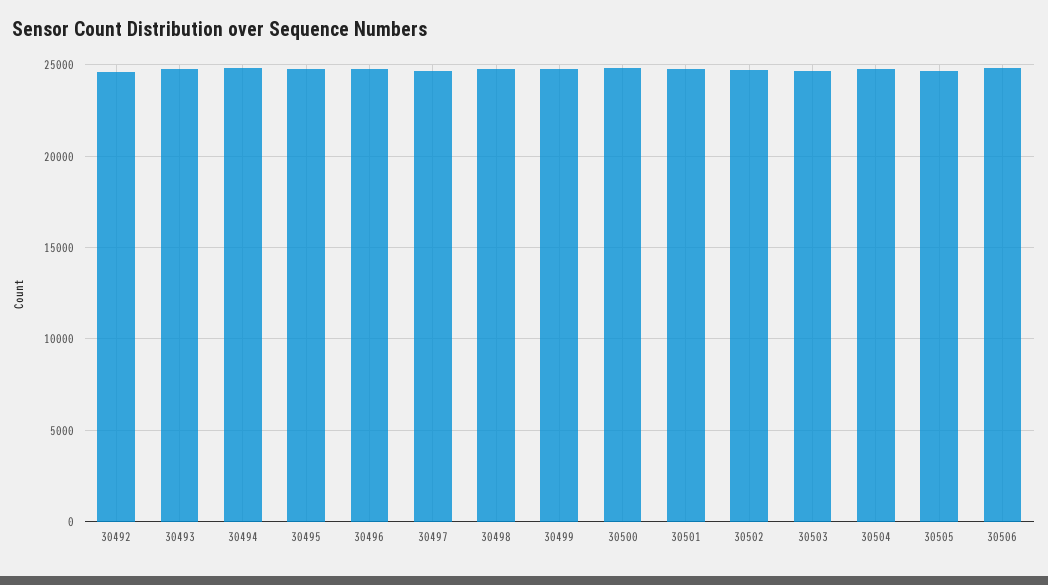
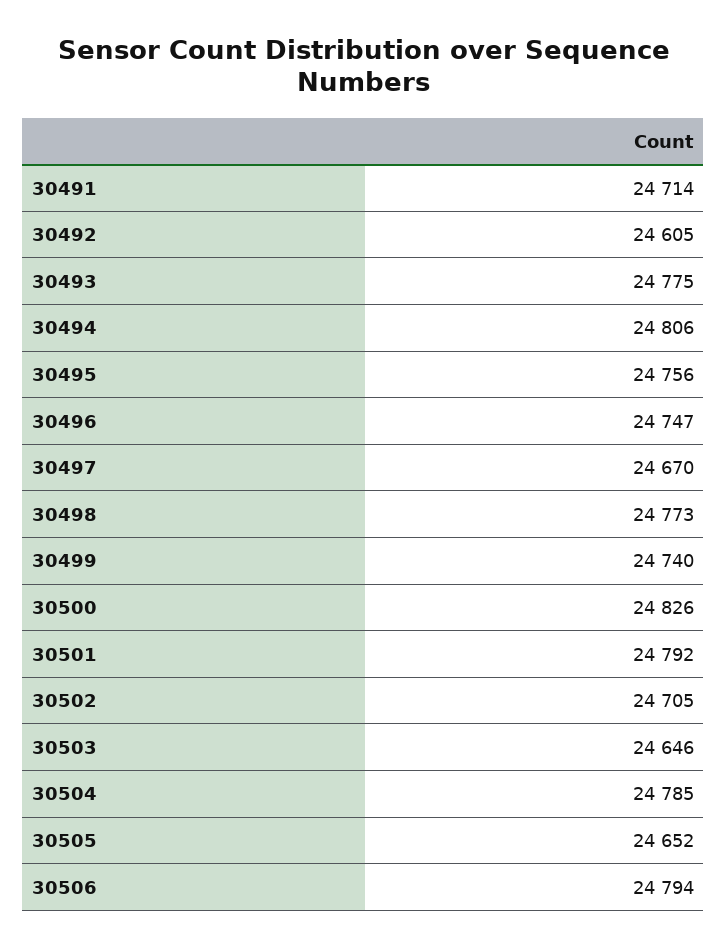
  {
    "30492": 24605,
    "30493": 24775,
    "30494": 24806,
    "30495": 24756,
    "30496": 24747,
    "30497": 24670,
    "30498": 24773,
    "30499": 24740,
    "30500": 24826,
    "30501": 24792,
    "30502": 24705,
    "30503": 24646,
    "30504": 24785,
    "30505": 24652,
-   "30506": 24794
+   "30506": 24794,
+   "30491": 24714
  }

